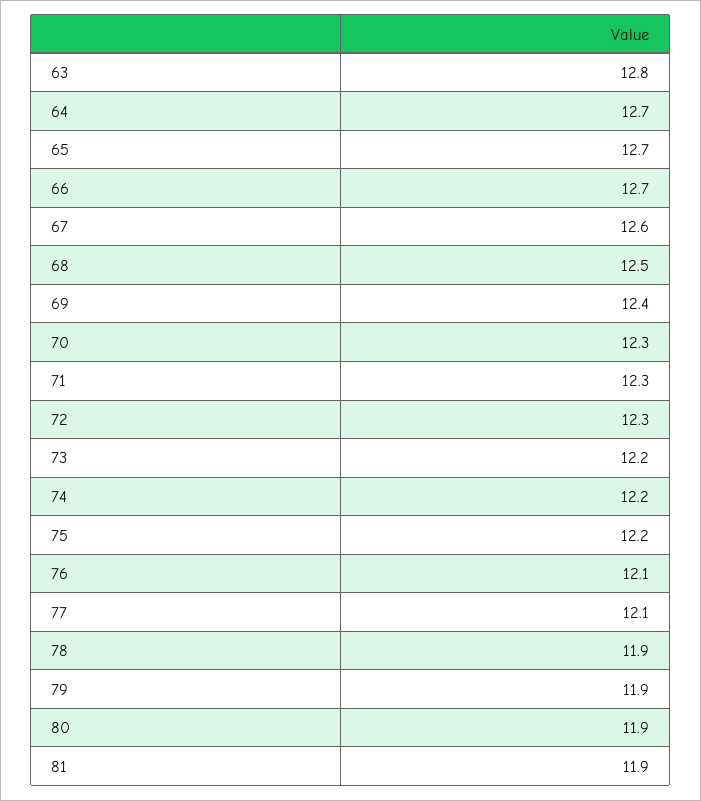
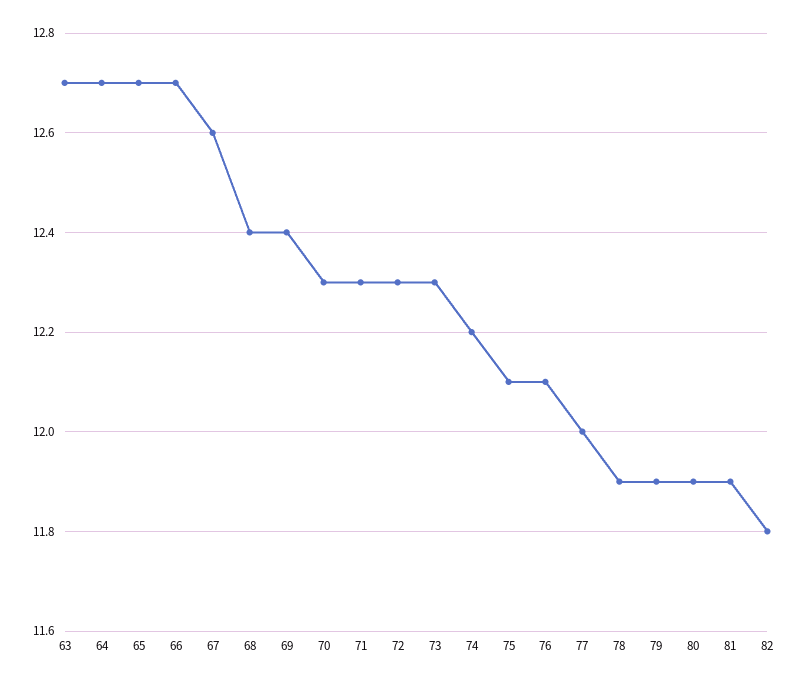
  {
-   "63": 12.8,
+   "63": 12.7,
    "64": 12.7,
    "65": 12.7,
    "66": 12.7,
    "67": 12.6,
-   "68": 12.5,
+   "68": 12.4,
    "69": 12.4,
    "70": 12.3,
    "71": 12.3,
    "72": 12.3,
-   "73": 12.2,
+   "73": 12.3,
    "74": 12.2,
-   "75": 12.2,
+   "75": 12.1,
    "76": 12.1,
-   "77": 12.1,
+   "77": 12,
    "78": 11.9,
    "79": 11.9,
    "80": 11.9,
-   "81": 11.9
+   "81": 11.9,
+   "82": 11.8
  }

